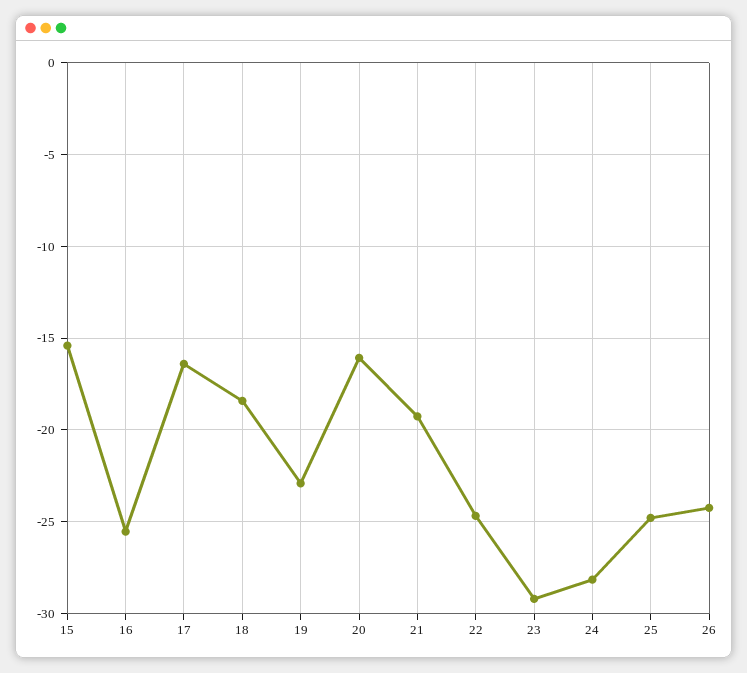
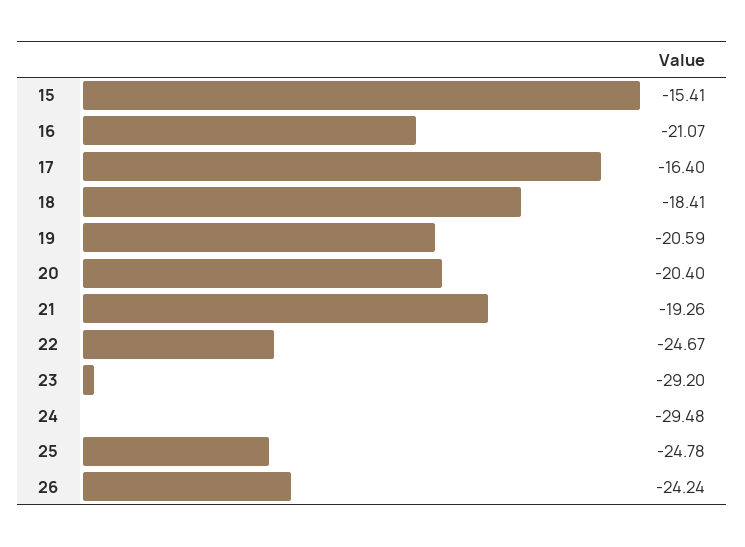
  {
    "15": -15.41,
-   "16": -25.5,
+   "16": -21.07,
    "17": -16.4,
    "18": -18.41,
-   "19": -23,
+   "19": -20.59,
-   "20": -16,
+   "20": -20.4,
    "21": -19.26,
    "22": -24.67,
    "23": -29.2,
-   "24": -28,
+   "24": -29.48,
    "25": -24.78,
    "26": -24.24
  }

